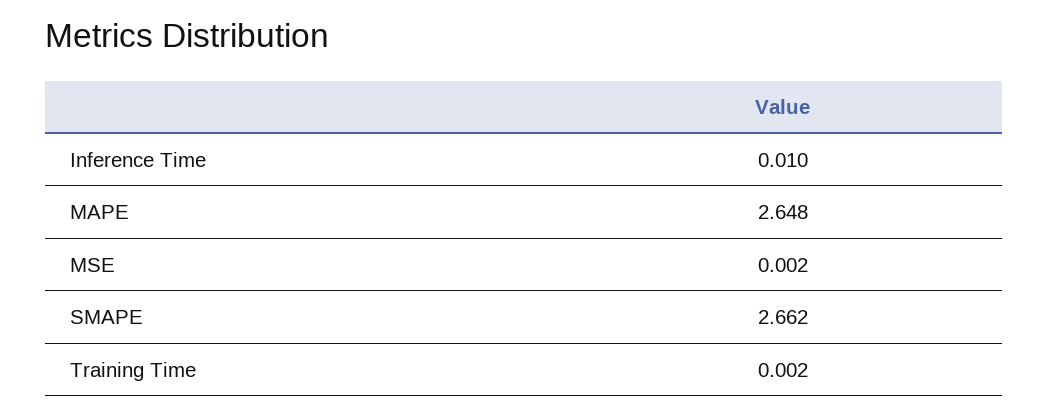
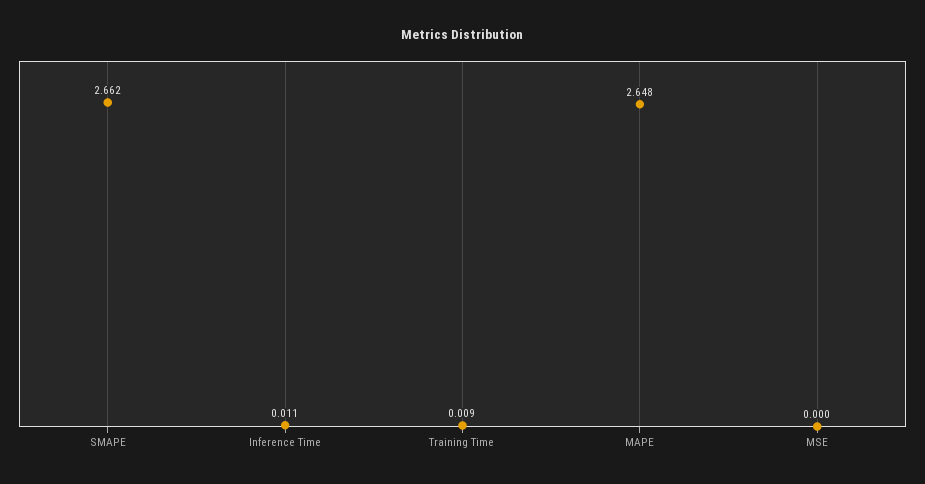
  {
-   "Inference Time": 0.01,
+   "Inference Time": 0.011,
    "MAPE": 2.648,
-   "MSE": 0.002,
+   "MSE": 0,
    "SMAPE": 2.662,
-   "Training Time": 0.002
+   "Training Time": 0.009
  }

